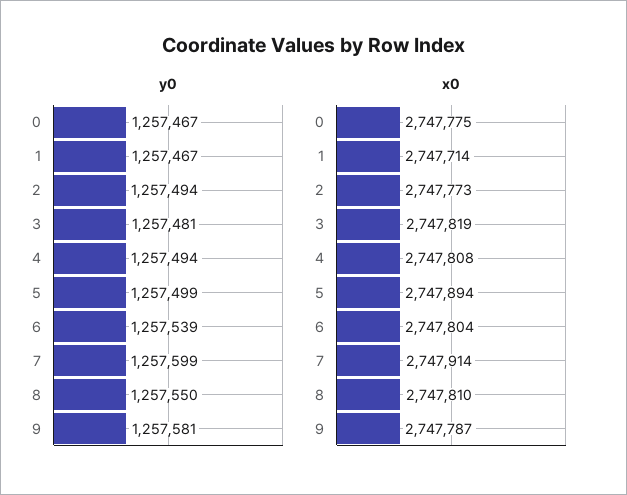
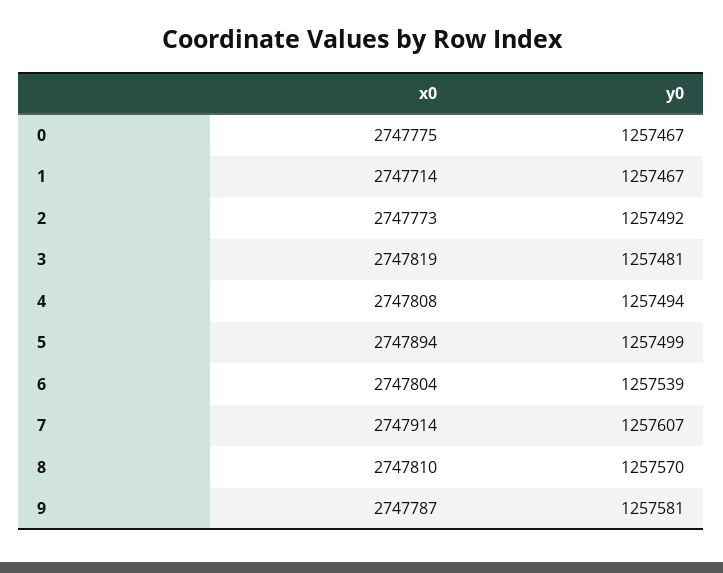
  {
    "y0": {
      "0": 1257467,
      "1": 1257467,
-     "2": 1257494,
+     "2": 1257492,
      "3": 1257481,
      "4": 1257494,
      "5": 1257499,
      "6": 1257539,
-     "7": 1257599,
+     "7": 1257607,
-     "8": 1257550,
+     "8": 1257570,
      "9": 1257581
    },
    "x0": {
      "0": 2747775,
      "1": 2747714,
      "2": 2747773,
      "3": 2747819,
      "4": 2747808,
      "5": 2747894,
      "6": 2747804,
      "7": 2747914,
      "8": 2747810,
      "9": 2747787
    }
  }

